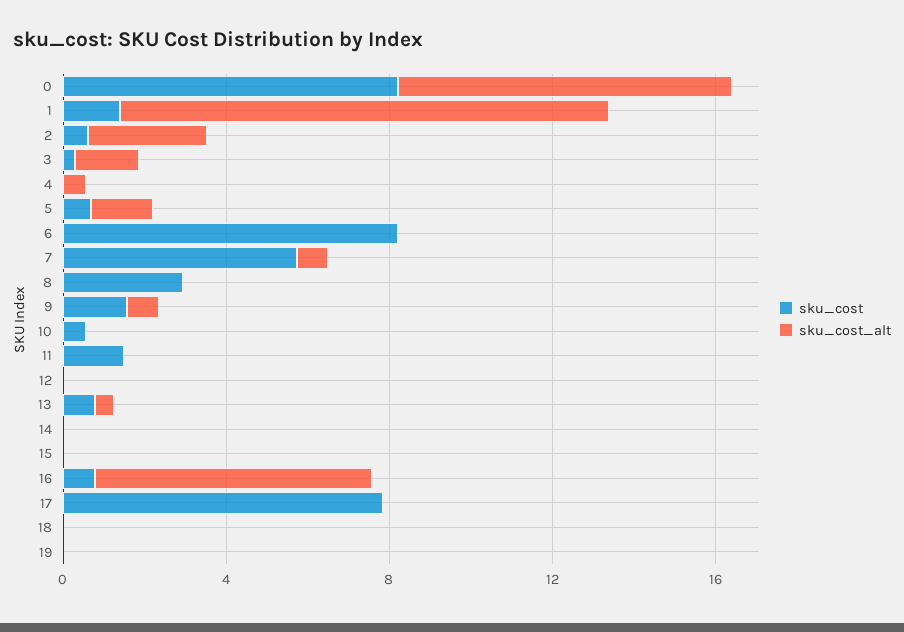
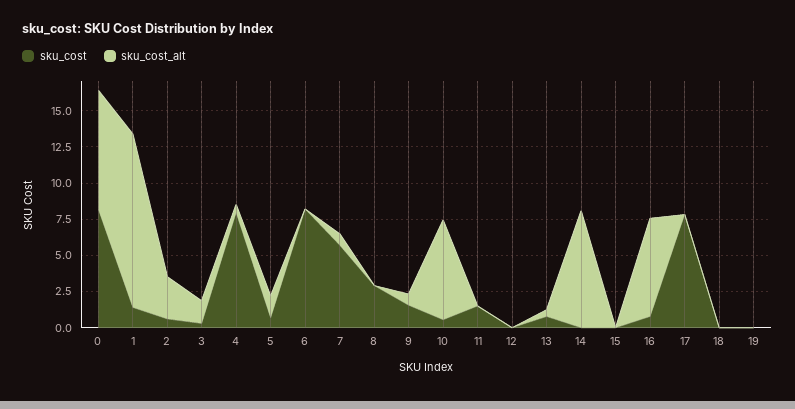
  {
    "sku_cost": {
      "0": 8,
      "1": 1,
      "2": 1,
      "3": 0,
-     "4": 0,
+     "4": 7.5,
      "5": 1,
      "6": 8,
      "7": 6,
      "8": 3,
      "9": 2,
      "10": 1,
      "11": 2,
      "12": 0,
      "13": 1,
      "14": 0,
      "15": 0,
      "16": 1,
      "17": 8,
      "18": 0,
      "19": 0
    },
    "sku_cost_alt": {
      "0": 8,
      "1": 12,
      "2": 3,
      "3": 2,
      "4": 1,
      "5": 2,
      "6": 0,
      "7": 1,
      "8": 0,
      "9": 1,
-     "10": 0,
+     "10": 7.5,
      "11": 0,
      "12": 0,
      "13": 0,
-     "14": 0,
+     "14": 7.5,
      "15": 0,
      "16": 7,
      "17": 0,
      "18": 0,
      "19": 0
    }
  }

